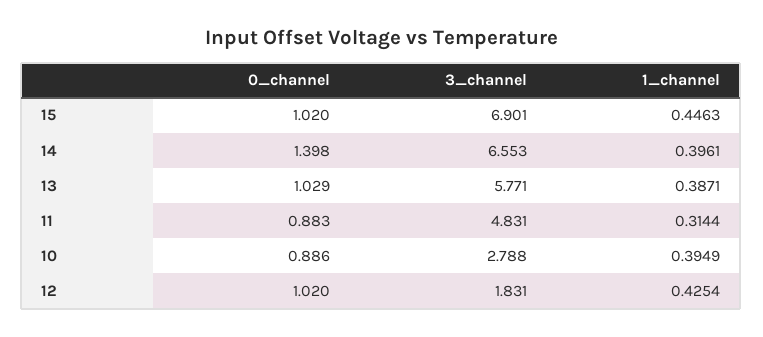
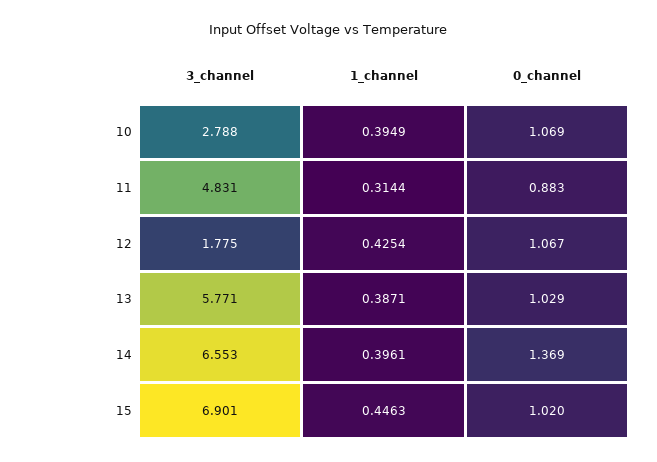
  {
    "0_channel": {
      "15": 1.02,
-     "14": 1.398,
+     "14": 1.369,
      "13": 1.029,
      "11": 0.883,
-     "10": 0.886,
+     "10": 1.069,
-     "12": 1.02
+     "12": 1.067
    },
    "3_channel": {
      "15": 6.901,
      "14": 6.553,
      "13": 5.771,
      "11": 4.831,
      "10": 2.788,
-     "12": 1.831
+     "12": 1.775
    },
    "1_channel": {
      "15": 0.4463,
      "14": 0.3961,
      "13": 0.3871,
      "11": 0.3144,
      "10": 0.3949,
      "12": 0.4254
    }
  }

